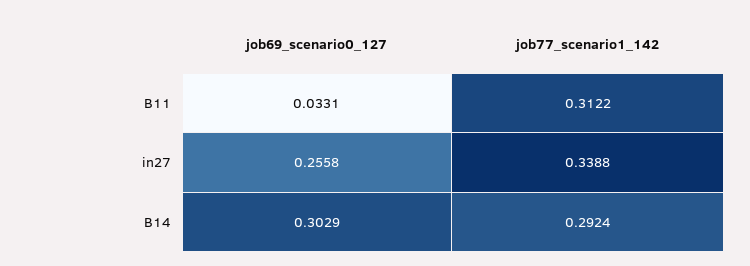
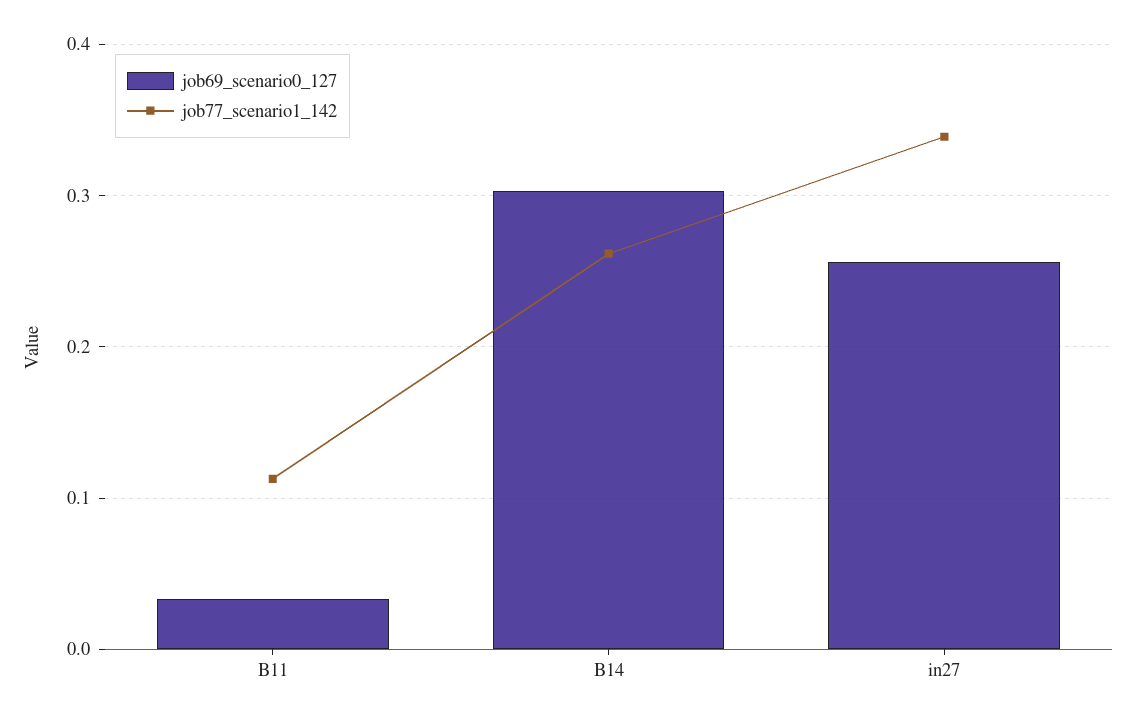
  {
    "job69_scenario0_127": {
      "B11": 0.0331,
      "in27": 0.2558,
      "B14": 0.3029
    },
    "job77_scenario1_142": {
-     "B11": 0.3122,
+     "B11": 0.11,
      "in27": 0.3388,
-     "B14": 0.2924
+     "B14": 0.26
    }
  }

